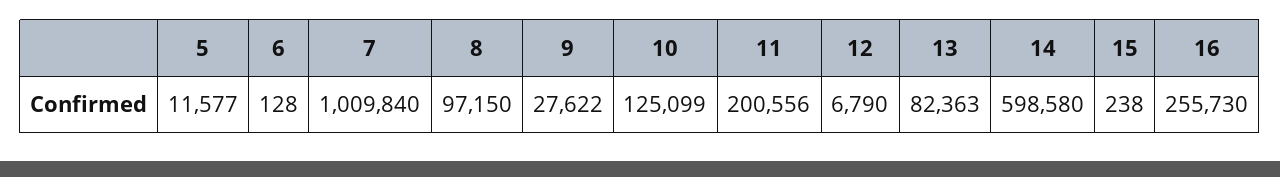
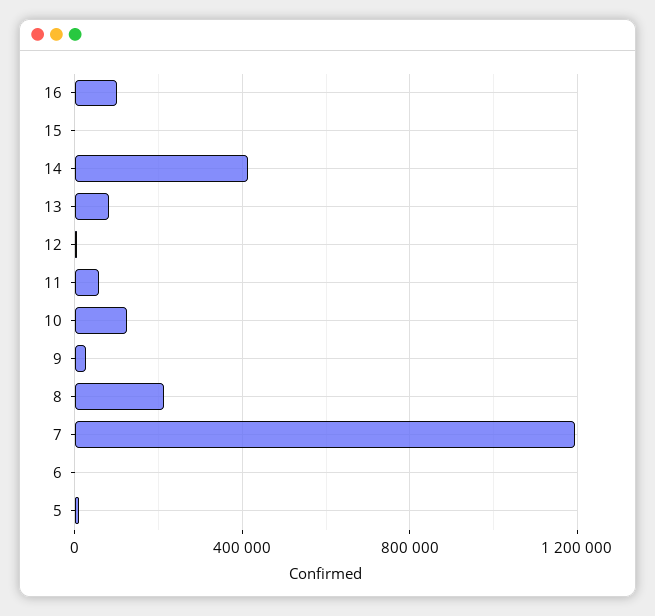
  {
    "5": 11577,
    "6": 128,
-   "7": 1009840,
+   "7": 1200000,
-   "8": 97150,
+   "8": 200000,
    "9": 27622,
    "10": 125099,
-   "11": 200556,
+   "11": 50000,
    "12": 6790,
    "13": 82363,
-   "14": 598580,
+   "14": 400000,
    "15": 238,
-   "16": 255730
+   "16": 100000
  }

